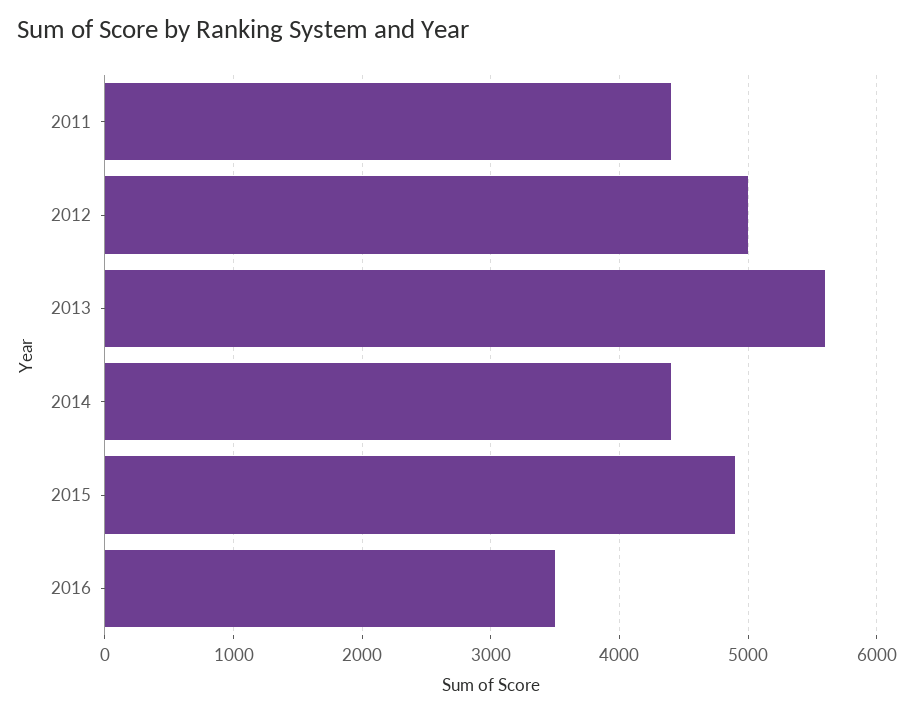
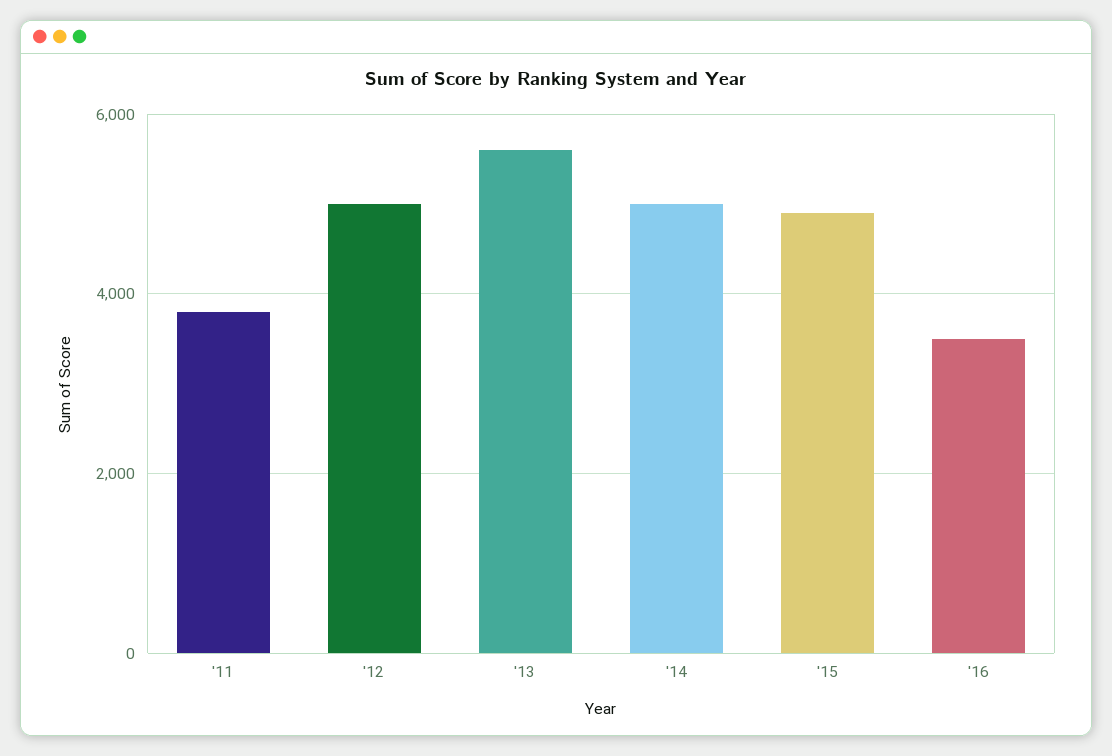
  {
-   "2011": 4400,
+   "2011": 3800,
    "2012": 5000,
    "2013": 5600,
-   "2014": 4400,
+   "2014": 5000,
    "2015": 4900,
    "2016": 3500
  }

